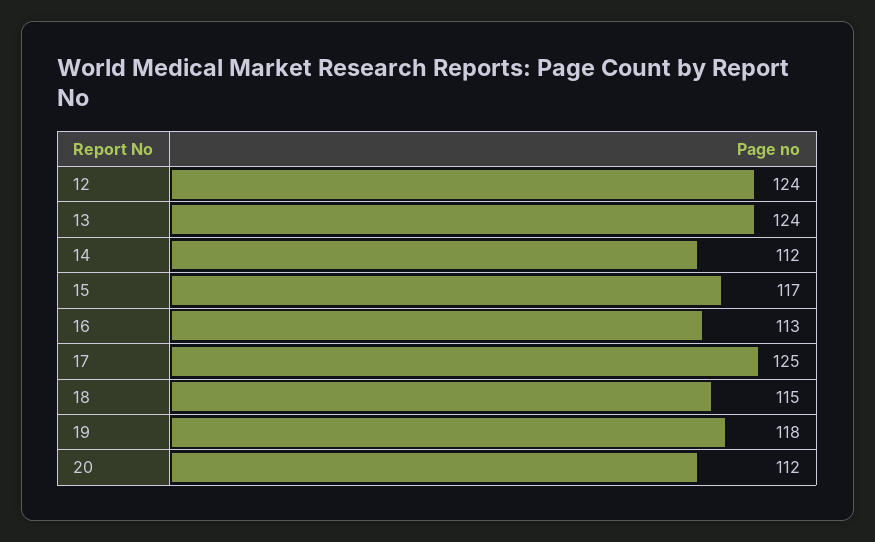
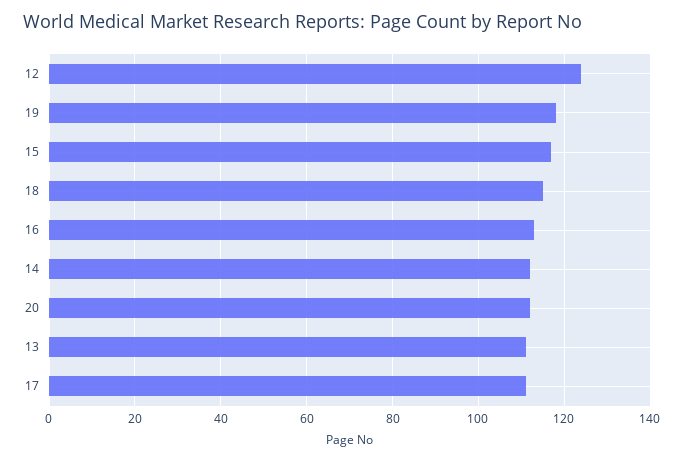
  {
    "12": 124,
-   "13": 124,
+   "13": 110,
    "14": 112,
    "15": 117,
    "16": 113,
-   "17": 125,
+   "17": 110,
    "18": 115,
    "19": 118,
    "20": 112
  }

